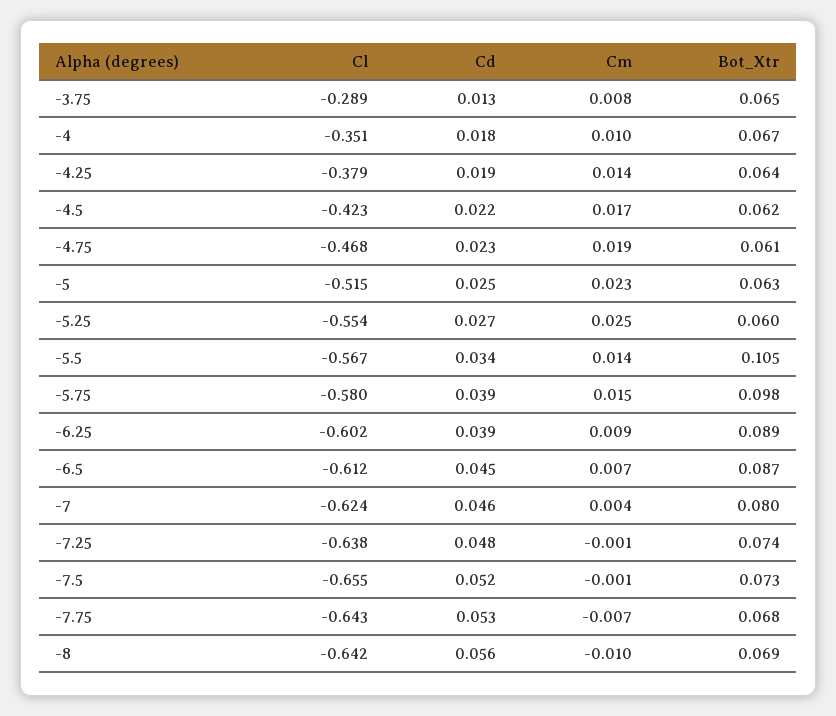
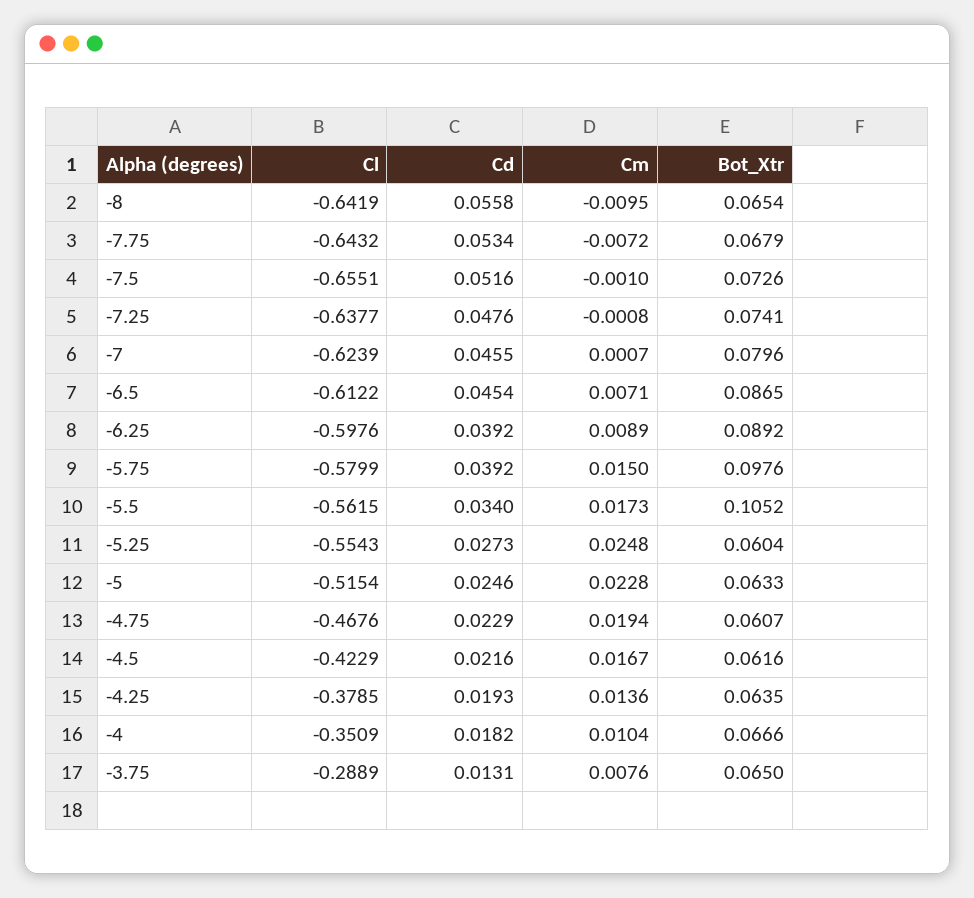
  {
    "Cl": {
      "-3.75": -0.2889,
      "-4": -0.3509,
      "-4.25": -0.3785,
      "-4.5": -0.4229,
      "-4.75": -0.4676,
      "-5": -0.5154,
      "-5.25": -0.5543,
-     "-5.5": -0.567,
+     "-5.5": -0.5615,
      "-5.75": -0.5799,
-     "-6.25": -0.602,
+     "-6.25": -0.5976,
      "-6.5": -0.6122,
      "-7": -0.6239,
      "-7.25": -0.6377,
      "-7.5": -0.6551,
      "-7.75": -0.6432,
      "-8": -0.6419
    },
    "Cd": {
      "-3.75": 0.0131,
      "-4": 0.0182,
      "-4.25": 0.0193,
      "-4.5": 0.0216,
      "-4.75": 0.0229,
      "-5": 0.0246,
      "-5.25": 0.0273,
      "-5.5": 0.034,
      "-5.75": 0.0392,
      "-6.25": 0.0392,
      "-6.5": 0.0454,
      "-7": 0.0455,
      "-7.25": 0.0476,
      "-7.5": 0.0516,
      "-7.75": 0.0534,
      "-8": 0.0558
    },
    "Cm": {
      "-3.75": 0.0076,
      "-4": 0.0104,
      "-4.25": 0.0136,
      "-4.5": 0.0167,
      "-4.75": 0.0194,
      "-5": 0.0228,
      "-5.25": 0.0248,
-     "-5.5": 0.014,
+     "-5.5": 0.0173,
      "-5.75": 0.015,
      "-6.25": 0.0089,
      "-6.5": 0.0071,
-     "-7": 0.004,
+     "-7": 0.0007,
      "-7.25": -0.0008,
      "-7.5": -0.001,
      "-7.75": -0.0072,
      "-8": -0.0095
    },
    "Bot_Xtr": {
      "-3.75": 0.065,
      "-4": 0.0666,
      "-4.25": 0.0635,
      "-4.5": 0.0616,
      "-4.75": 0.0607,
      "-5": 0.0633,
      "-5.25": 0.0604,
      "-5.5": 0.1052,
      "-5.75": 0.0976,
      "-6.25": 0.0892,
      "-6.5": 0.0865,
      "-7": 0.0796,
      "-7.25": 0.0741,
      "-7.5": 0.0726,
      "-7.75": 0.0679,
-     "-8": 0.069
+     "-8": 0.0654
    }
  }

